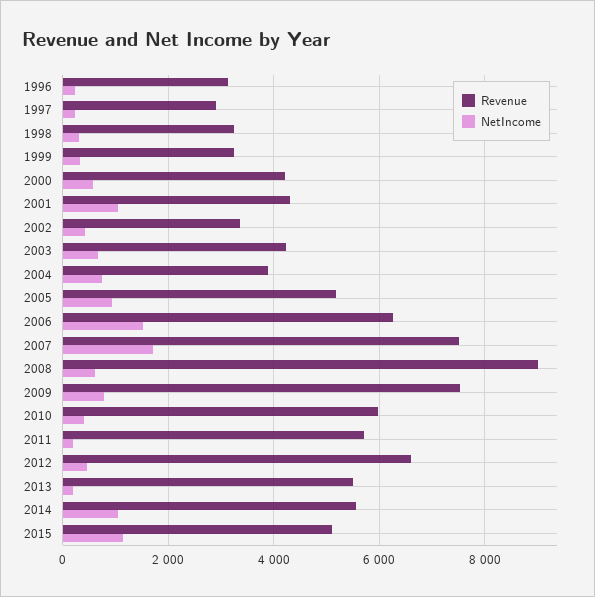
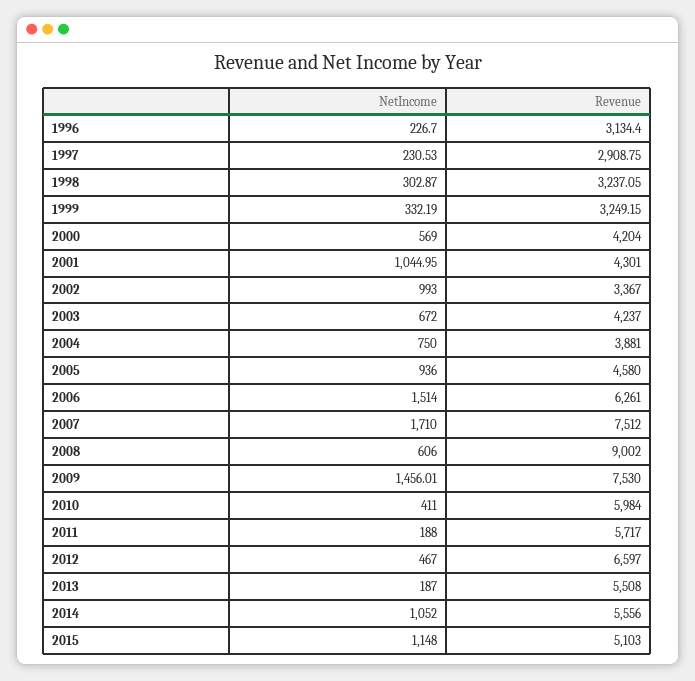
  {
    "Revenue": {
      "1996": 3134.4,
      "1997": 2908.75,
      "1998": 3237.05,
      "1999": 3249.15,
      "2000": 4204,
      "2001": 4301,
      "2002": 3367,
      "2003": 4237,
      "2004": 3881,
-     "2005": 5200,
+     "2005": 4580,
      "2006": 6261,
      "2007": 7512,
      "2008": 9002,
      "2009": 7530,
      "2010": 5984,
      "2011": 5717,
      "2012": 6597,
      "2013": 5508,
      "2014": 5556,
      "2015": 5103
    },
    "NetIncome": {
      "1996": 226.7,
      "1997": 230.53,
      "1998": 302.87,
      "1999": 332.19,
      "2000": 569,
      "2001": 1044.95,
-     "2002": 400,
+     "2002": 993,
      "2003": 672,
      "2004": 750,
      "2005": 936,
      "2006": 1514,
      "2007": 1710,
      "2008": 606,
-     "2009": 800,
+     "2009": 1456.01,
      "2010": 411,
      "2011": 188,
      "2012": 467,
      "2013": 187,
      "2014": 1052,
      "2015": 1148
    }
  }

